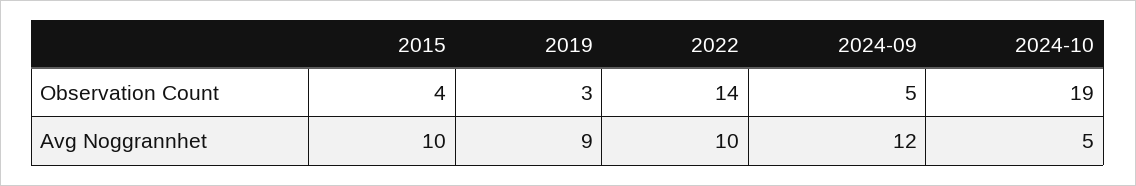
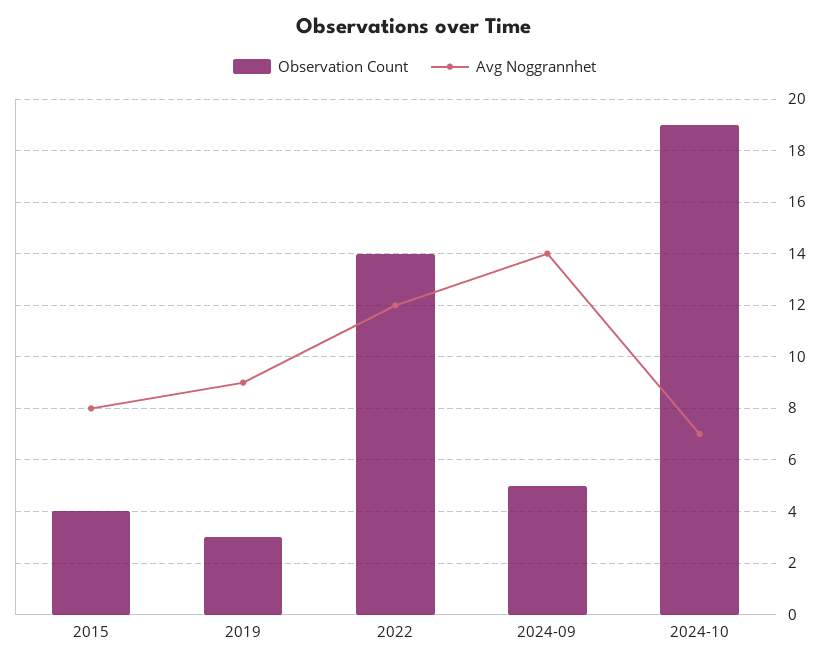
  {
    "Observation Count": {
      "2015": 4,
      "2019": 3,
      "2022": 14,
      "2024-09": 5,
      "2024-10": 19
    },
    "Avg Noggrannhet": {
-     "2015": 10,
+     "2015": 8,
      "2019": 9,
-     "2022": 10,
+     "2022": 12,
-     "2024-09": 12,
+     "2024-09": 14,
-     "2024-10": 5
+     "2024-10": 7
    }
  }

